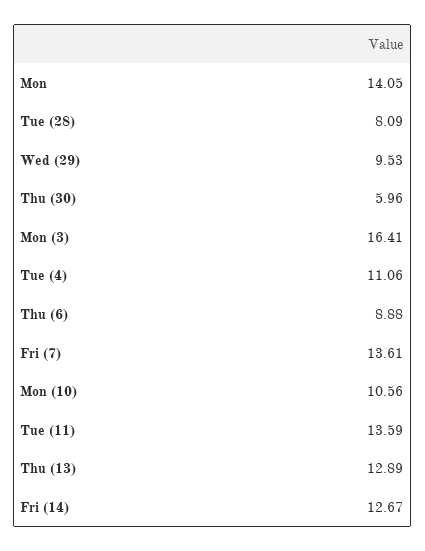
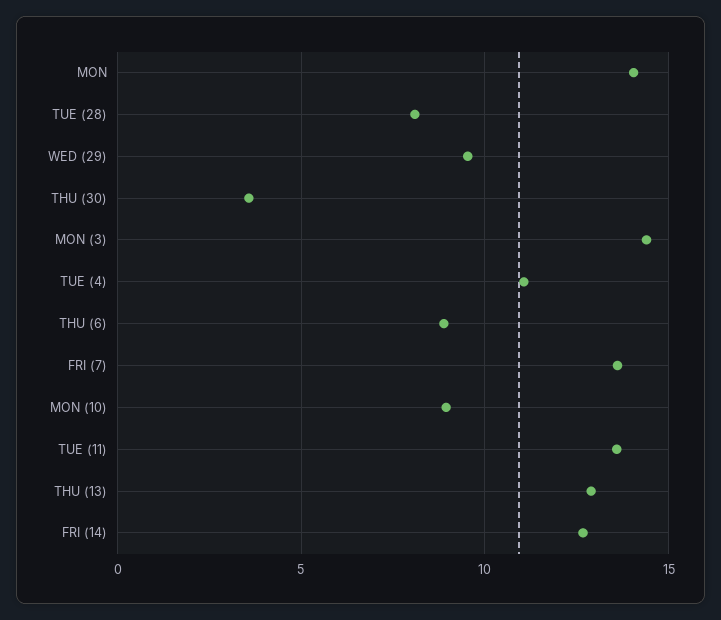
  {
    "Mon": 14.05,
    "Tue (28)": 8.09,
    "Wed (29)": 9.53,
-   "Thu (30)": 5.96,
+   "Thu (30)": 3.5,
-   "Mon (3)": 16.41,
+   "Mon (3)": 14.5,
    "Tue (4)": 11.06,
    "Thu (6)": 8.88,
    "Fri (7)": 13.61,
-   "Mon (10)": 10.56,
+   "Mon (10)": 9,
    "Tue (11)": 13.59,
    "Thu (13)": 12.89,
    "Fri (14)": 12.67
  }

